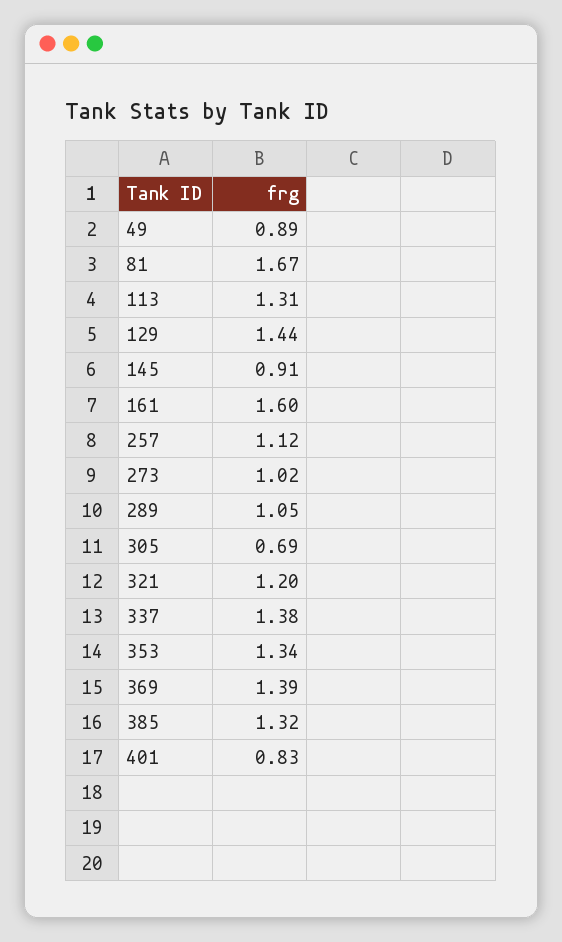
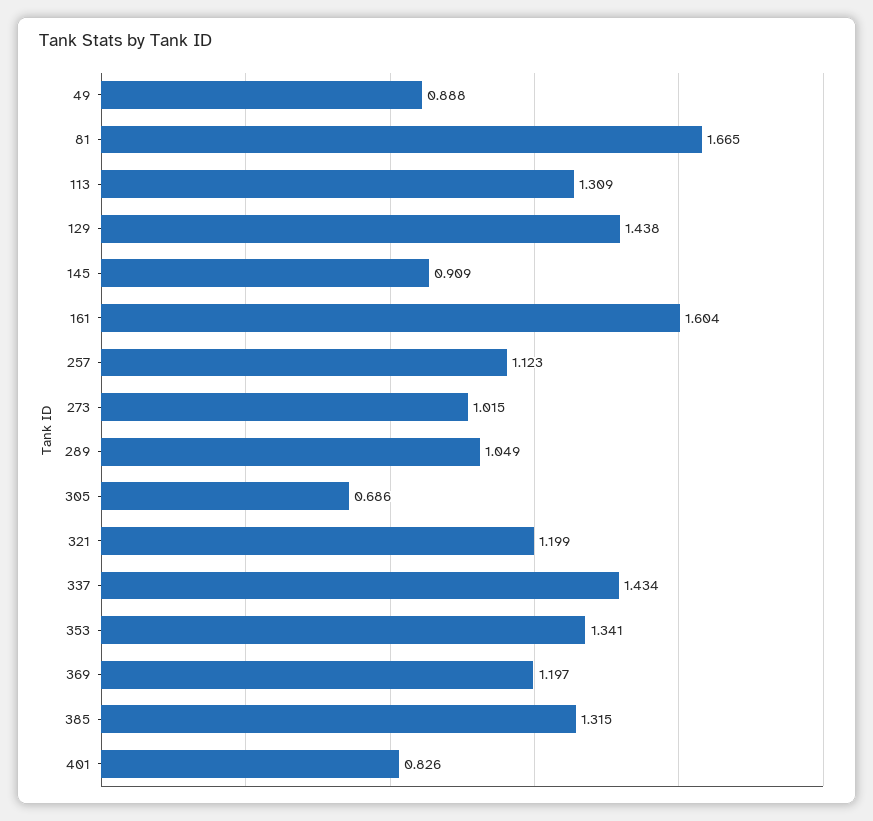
  {
    "49": 0.888,
    "81": 1.665,
    "113": 1.309,
    "129": 1.438,
    "145": 0.909,
    "161": 1.604,
    "257": 1.123,
    "273": 1.015,
    "289": 1.049,
    "305": 0.686,
    "321": 1.199,
-   "337": 1.38,
+   "337": 1.434,
    "353": 1.341,
-   "369": 1.39,
+   "369": 1.197,
    "385": 1.315,
    "401": 0.826
  }

